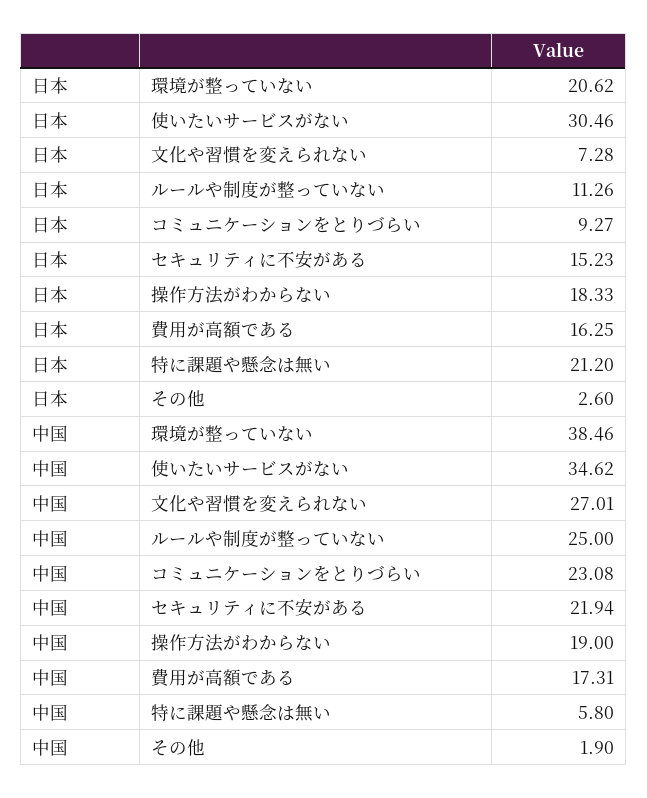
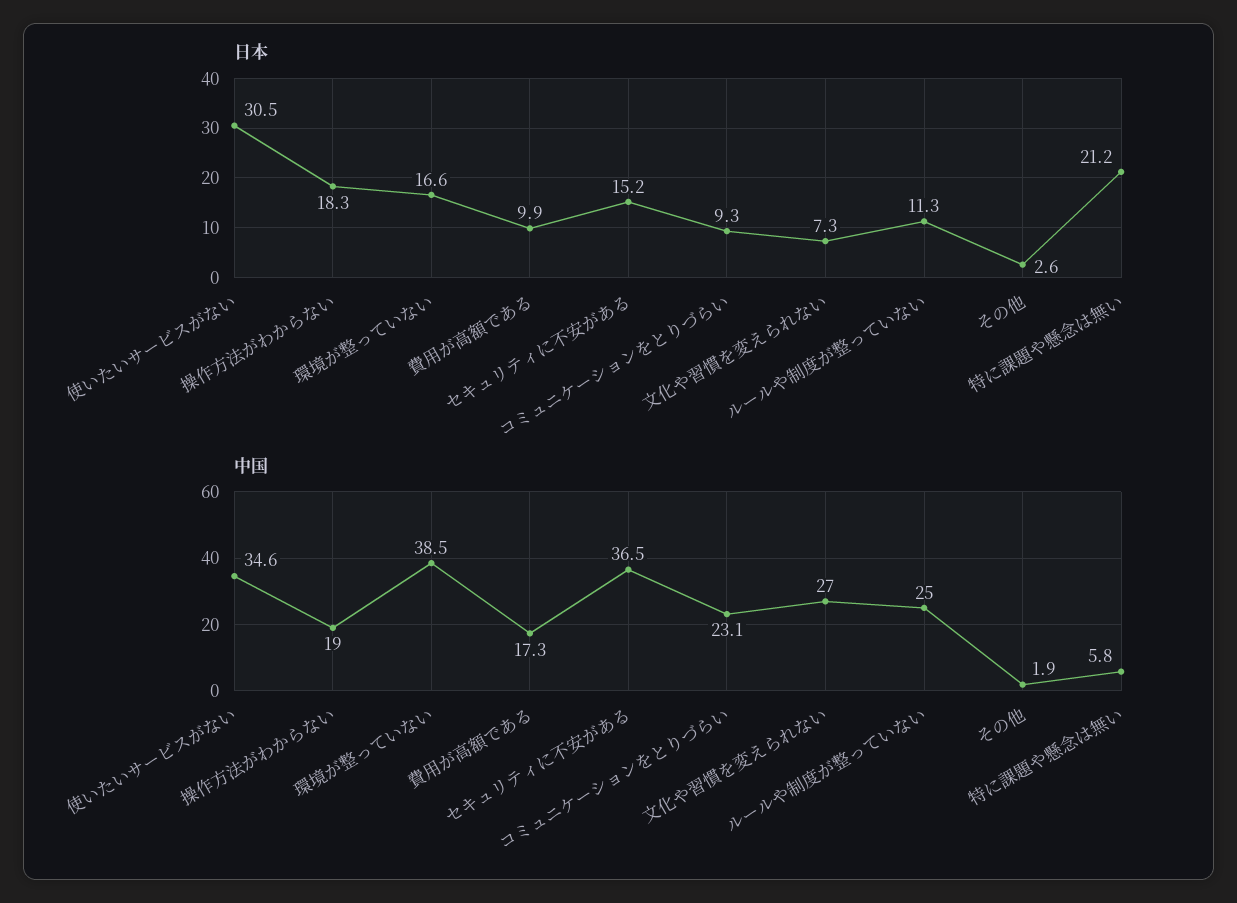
  {
    "日本": {
-     "環境が整っていない": 20.62,
+     "環境が整っていない": 16.6,
      "使いたいサービスがない": 30.46,
      "文化や習慣を変えられない": 7.28,
      "ルールや制度が整っていない": 11.26,
      "コミュニケーションをとりづらい": 9.27,
      "セキュリティに不安がある": 15.23,
      "操作方法がわからない": 18.33,
-     "費用が高額である": 16.25,
+     "費用が高額である": 9.9,
      "特に課題や懸念は無い": 21.2,
      "その他": 2.6
    },
    "中国": {
      "環境が整っていない": 38.46,
      "使いたいサービスがない": 34.62,
      "文化や習慣を変えられない": 27.01,
      "ルールや制度が整っていない": 25,
      "コミュニケーションをとりづらい": 23.08,
-     "セキュリティに不安がある": 21.94,
+     "セキュリティに不安がある": 36.5,
      "操作方法がわからない": 19,
      "費用が高額である": 17.31,
      "特に課題や懸念は無い": 5.8,
      "その他": 1.9
    }
  }

